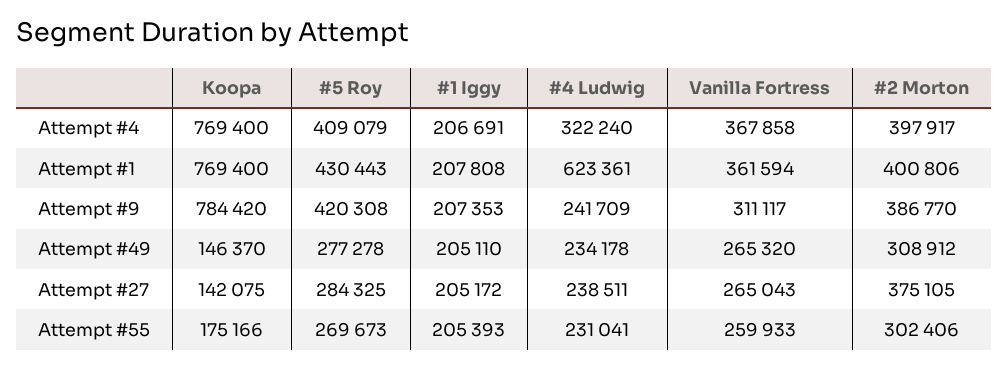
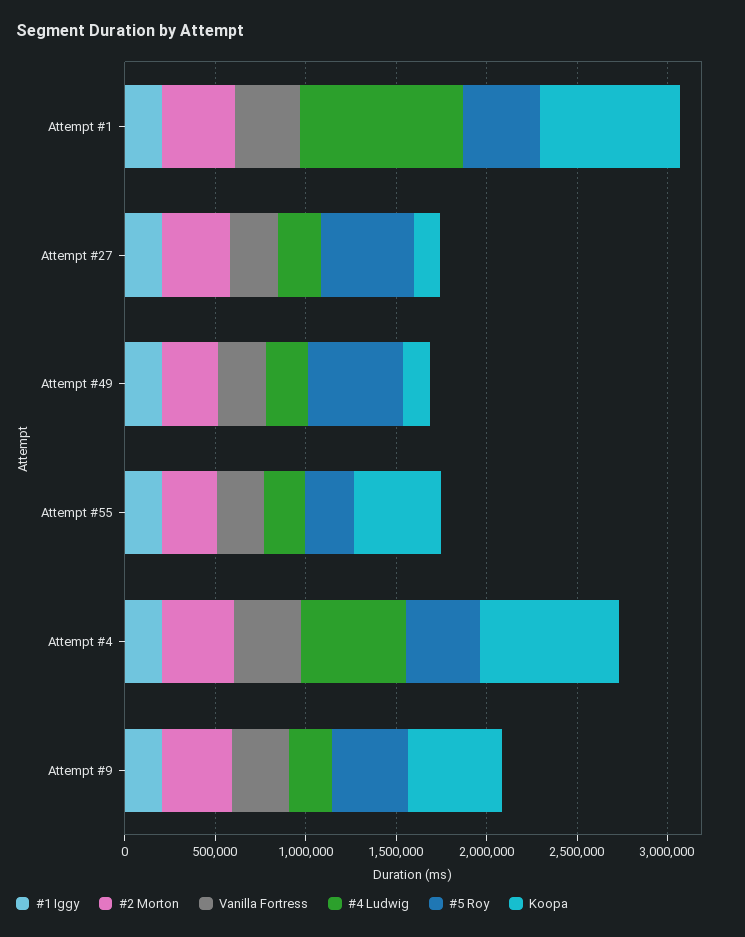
  {
    "Koopa": {
      "Attempt #4": 769400,
      "Attempt #1": 769400,
-     "Attempt #9": 784420,
+     "Attempt #9": 500000,
      "Attempt #49": 146370,
      "Attempt #27": 142075,
-     "Attempt #55": 175166
+     "Attempt #55": 500000
    },
    "#5 Roy": {
      "Attempt #4": 409079,
      "Attempt #1": 430443,
      "Attempt #9": 420308,
-     "Attempt #49": 277278,
+     "Attempt #49": 500000,
-     "Attempt #27": 284325,
+     "Attempt #27": 500000,
      "Attempt #55": 269673
    },
    "#1 Iggy": {
      "Attempt #4": 206691,
      "Attempt #1": 207808,
      "Attempt #9": 207353,
      "Attempt #49": 205110,
      "Attempt #27": 205172,
      "Attempt #55": 205393
    },
    "#4 Ludwig": {
-     "Attempt #4": 322240,
+     "Attempt #4": 600000,
-     "Attempt #1": 623361,
+     "Attempt #1": 900000,
      "Attempt #9": 241709,
      "Attempt #49": 234178,
      "Attempt #27": 238511,
      "Attempt #55": 231041
    },
    "Vanilla Fortress": {
      "Attempt #4": 367858,
      "Attempt #1": 361594,
      "Attempt #9": 311117,
      "Attempt #49": 265320,
      "Attempt #27": 265043,
      "Attempt #55": 259933
    },
    "#2 Morton": {
      "Attempt #4": 397917,
      "Attempt #1": 400806,
      "Attempt #9": 386770,
      "Attempt #49": 308912,
      "Attempt #27": 375105,
      "Attempt #55": 302406
    }
  }

